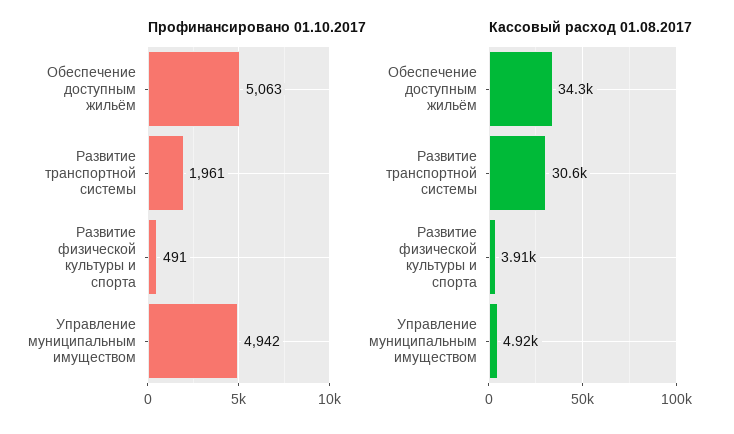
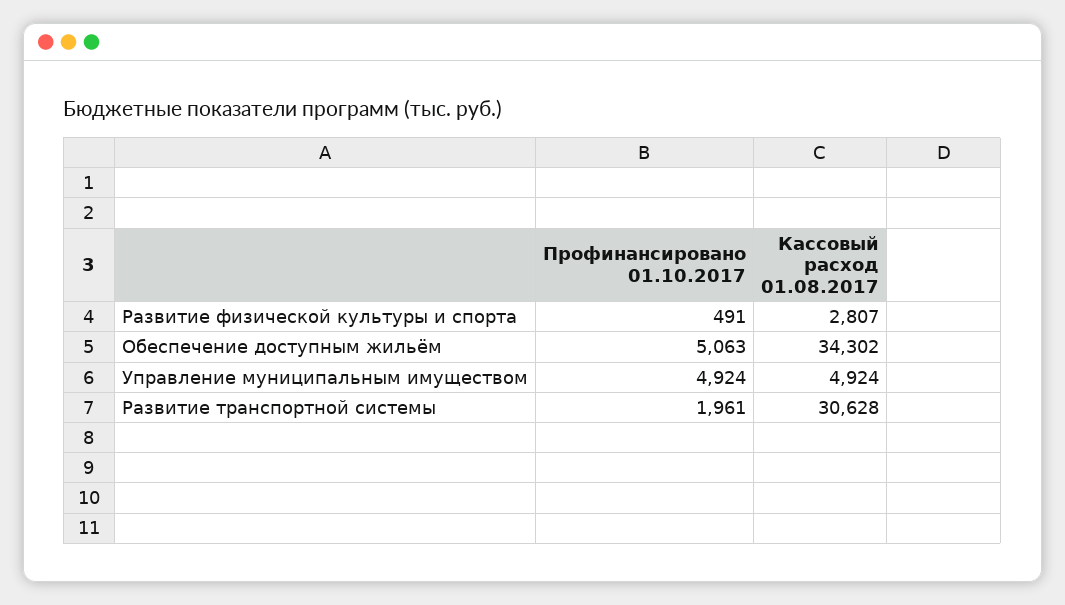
  {
    "Профинансировано 01.10.2017": {
      "Обеспечение доступным жильём": 5063,
      "Развитие транспортной системы": 1961,
      "Развитие физической культуры и спорта": 491,
-     "Управление муниципальным имуществом": 4942
+     "Управление муниципальным имуществом": 4924
    },
    "Кассовый расход 01.08.2017": {
      "Обеспечение доступным жильём": 34302,
      "Развитие транспортной системы": 30628,
-     "Развитие физической культуры и спорта": 3910,
+     "Развитие физической культуры и спорта": 2807,
      "Управление муниципальным имуществом": 4924
    }
  }

